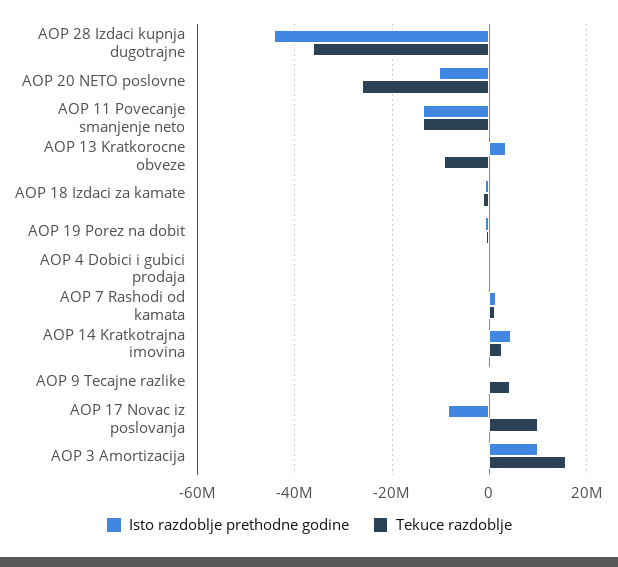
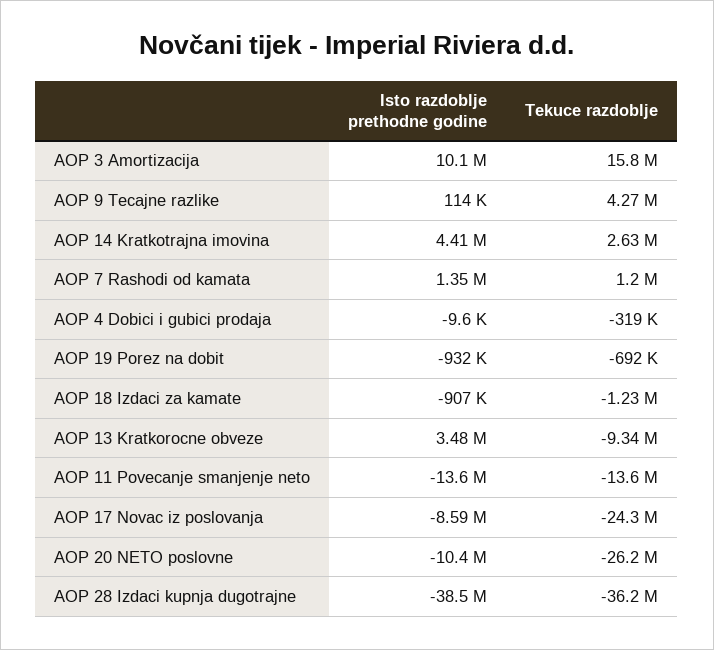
  {
    "Isto razdoblje prethodne godine": {
-     "AOP 28 Izdaci kupnja dugotrajne": -44000000,
+     "AOP 28 Izdaci kupnja dugotrajne": -38500000,
      "AOP 20 NETO poslovne": -10400000,
      "AOP 11 Povecanje smanjenje neto": -13600000,
      "AOP 13 Kratkorocne obveze": 3480000,
      "AOP 18 Izdaci za kamate": -907000,
      "AOP 19 Porez na dobit": -932000,
      "AOP 4 Dobici i gubici prodaja": -9600,
      "AOP 7 Rashodi od kamata": 1350000,
      "AOP 14 Kratkotrajna imovina": 4410000,
      "AOP 9 Tecajne razlike": 114000,
      "AOP 17 Novac iz poslovanja": -8590000,
      "AOP 3 Amortizacija": 10100000
    },
    "Tekuce razdoblje": {
      "AOP 28 Izdaci kupnja dugotrajne": -36200000,
      "AOP 20 NETO poslovne": -26200000,
      "AOP 11 Povecanje smanjenje neto": -13600000,
      "AOP 13 Kratkorocne obveze": -9340000,
      "AOP 18 Izdaci za kamate": -1230000,
      "AOP 19 Porez na dobit": -692000,
      "AOP 4 Dobici i gubici prodaja": -319000,
      "AOP 7 Rashodi od kamata": 1200000,
      "AOP 14 Kratkotrajna imovina": 2630000,
      "AOP 9 Tecajne razlike": 4270000,
-     "AOP 17 Novac iz poslovanja": 10000000,
+     "AOP 17 Novac iz poslovanja": -24300000,
      "AOP 3 Amortizacija": 15800000
    }
  }

